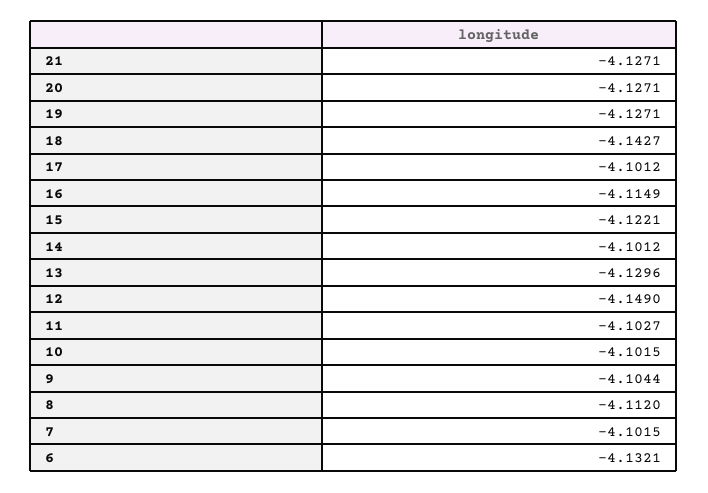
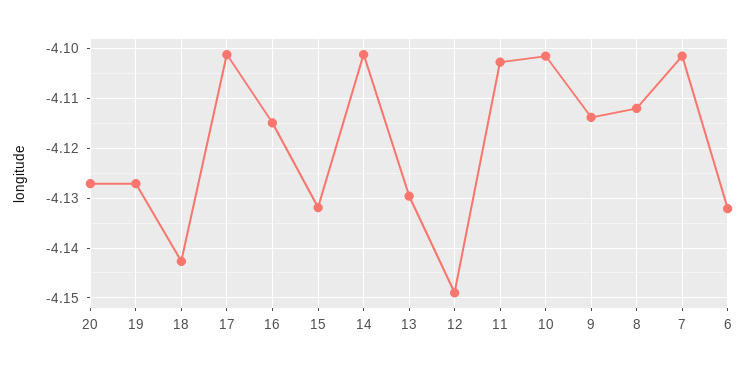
  {
-   "21": -4.1271,
    "20": -4.1271,
    "19": -4.1271,
    "18": -4.1427,
    "17": -4.1012,
    "16": -4.1149,
-   "15": -4.1221,
+   "15": -4.132,
    "14": -4.1012,
    "13": -4.1296,
    "12": -4.149,
    "11": -4.1027,
    "10": -4.1015,
-   "9": -4.1044,
+   "9": -4.114,
    "8": -4.112,
    "7": -4.1015,
    "6": -4.1321
  }

